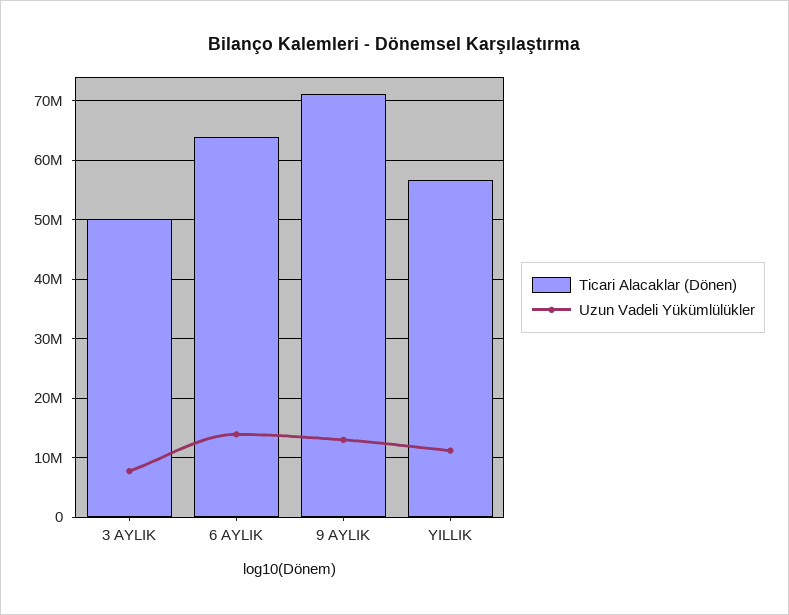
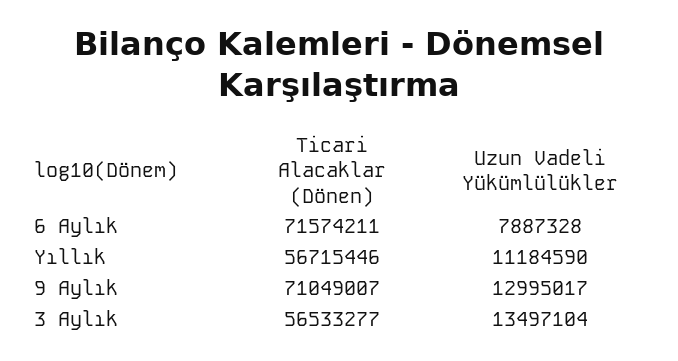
  {
    "Ticari Alacaklar (Dönen)": {
-     "3 AYLIK": 50000000,
+     "3 AYLIK": 56533277,
-     "6 AYLIK": 64000000,
+     "6 AYLIK": 71574211,
      "9 AYLIK": 71049007,
      "YILLIK": 56715446
    },
    "Uzun Vadeli Yükümlülükler": {
-     "3 AYLIK": 8000000,
+     "3 AYLIK": 13497104,
-     "6 AYLIK": 14000000,
+     "6 AYLIK": 7887328,
      "9 AYLIK": 12995017,
      "YILLIK": 11184590
    }
  }

